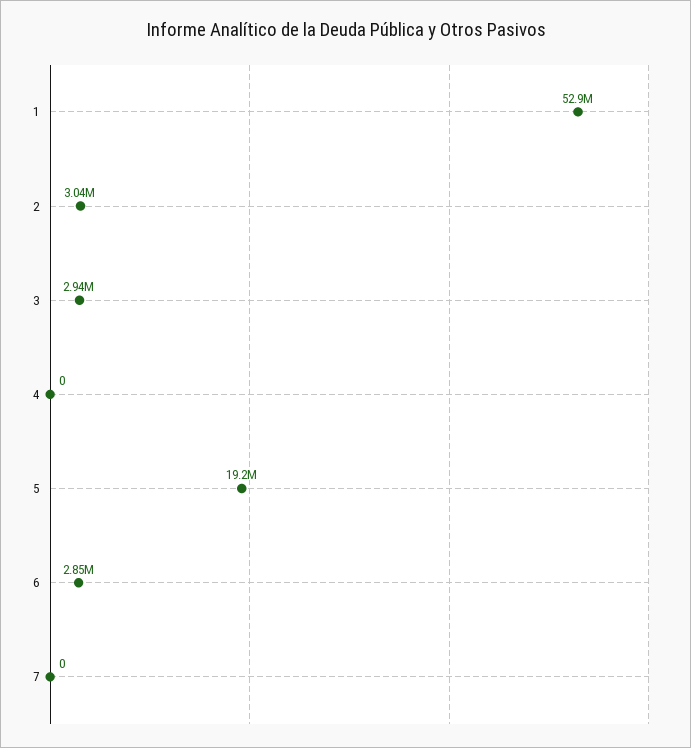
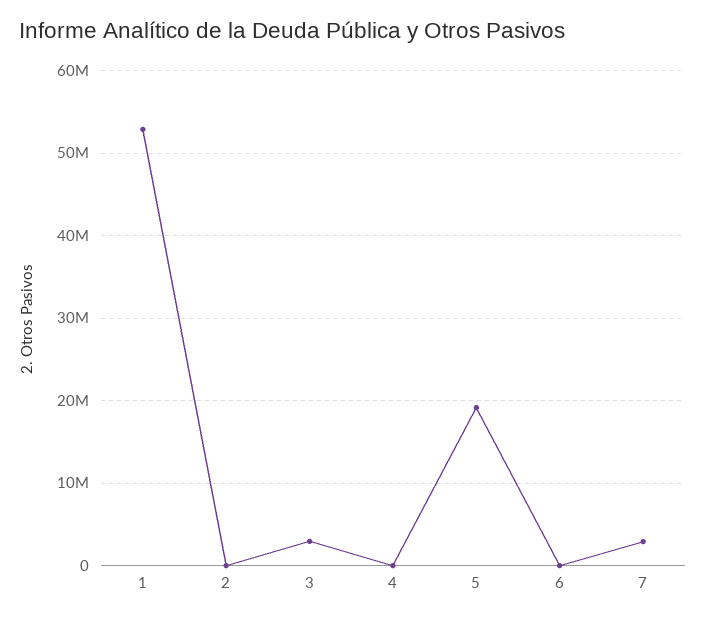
  {
    "1": 52900000,
-   "2": 3040000,
+   "2": 0,
    "3": 2940000,
    "4": 0,
    "5": 19200000,
-   "6": 2850000,
+   "6": 0,
-   "7": 0
+   "7": 3000000
  }

